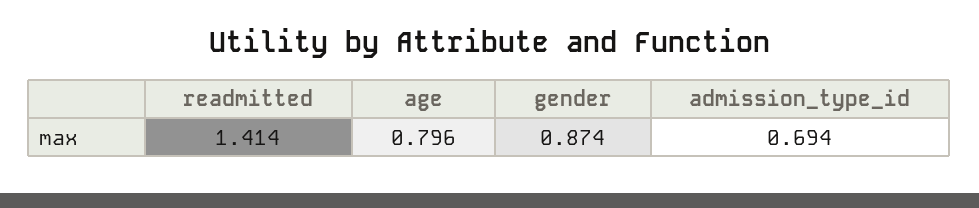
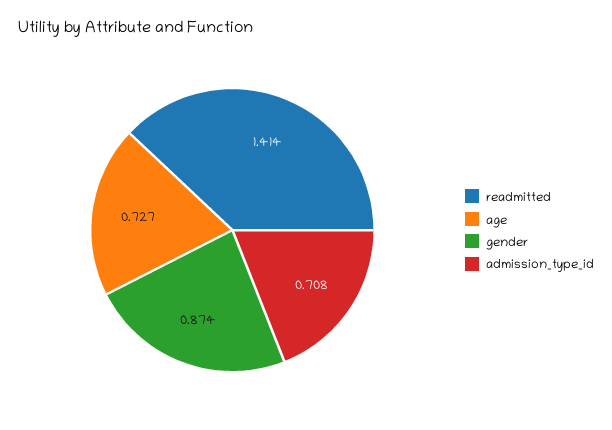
  {
    "readmitted": 1.414,
-   "age": 0.796,
+   "age": 0.727,
    "gender": 0.874,
-   "admission_type_id": 0.694
+   "admission_type_id": 0.708
  }

